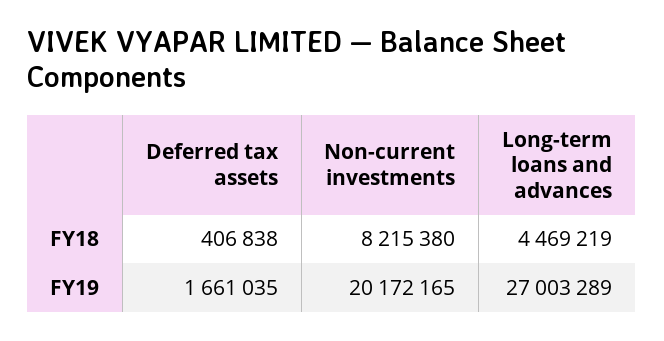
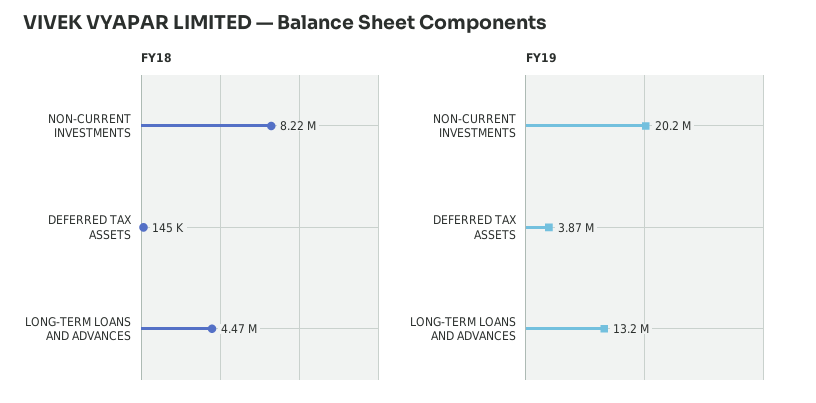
  {
    "FY18": {
-     "Deferred tax assets": 406838,
+     "Deferred tax assets": 145000,
      "Non-current investments": 8215380,
      "Long-term loans and advances": 4469219
    },
    "FY19": {
-     "Deferred tax assets": 1661035,
+     "Deferred tax assets": 3870000,
      "Non-current investments": 20172165,
-     "Long-term loans and advances": 27003289
+     "Long-term loans and advances": 13200000
    }
  }

